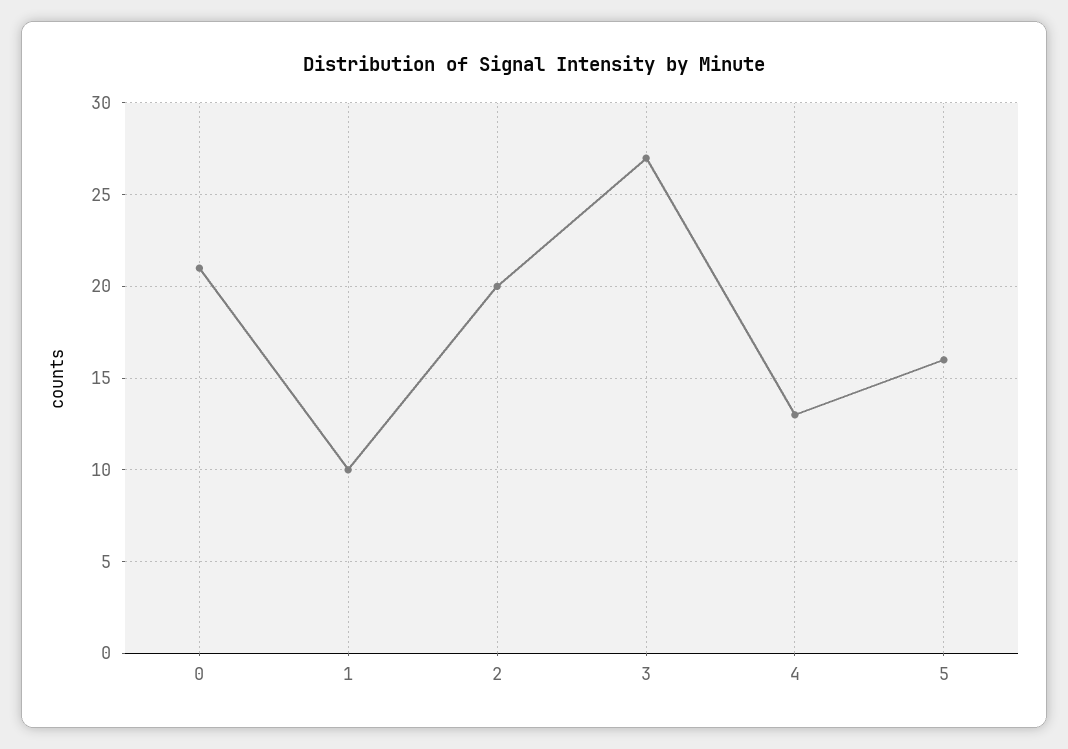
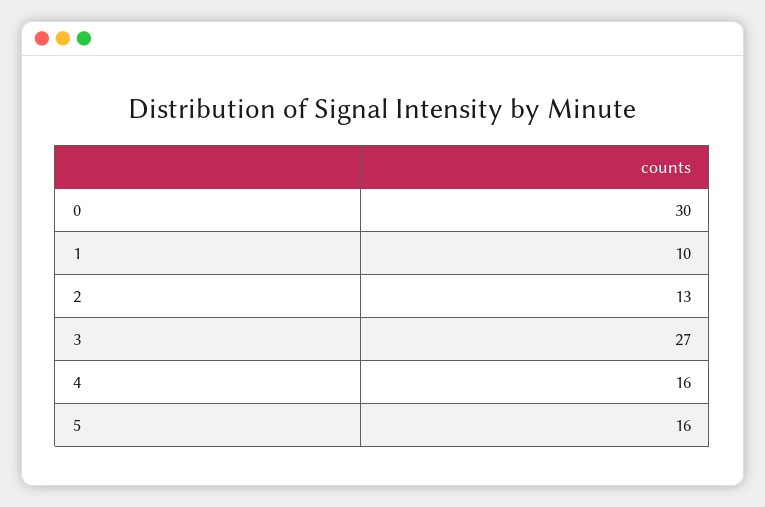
  {
-   "0": 21,
+   "0": 30,
    "1": 10,
-   "2": 20,
+   "2": 13,
    "3": 27,
-   "4": 13,
+   "4": 16,
    "5": 16
  }

